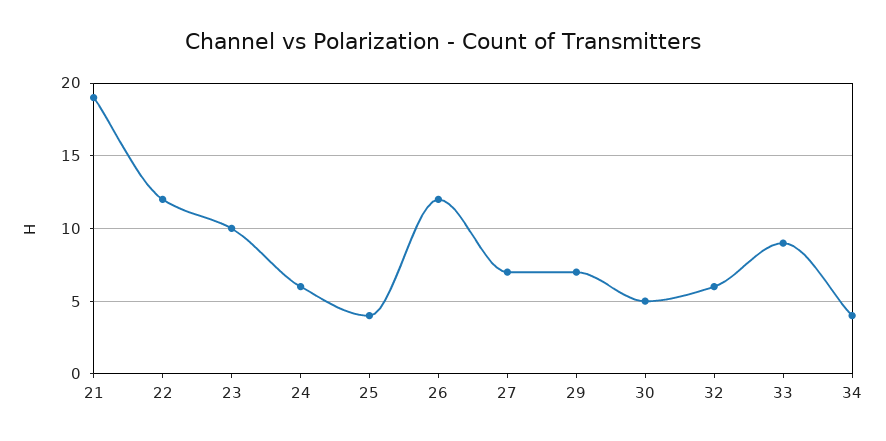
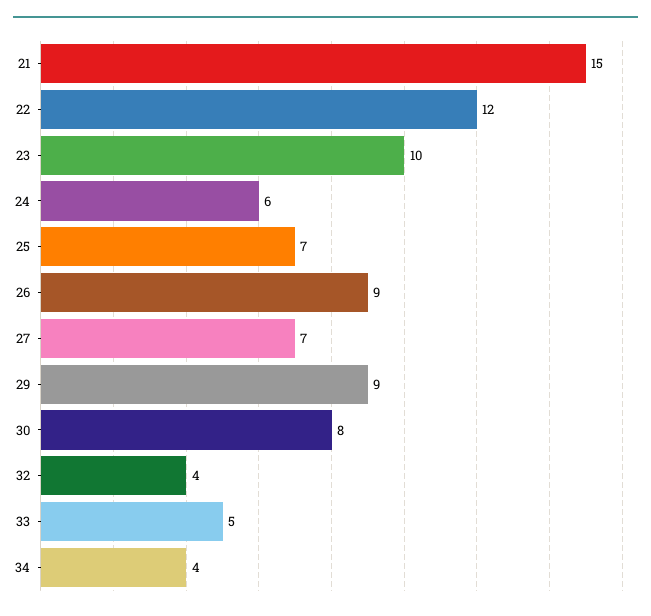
  {
-   "21": 19,
+   "21": 15,
    "22": 12,
    "23": 10,
    "24": 6,
-   "25": 4,
+   "25": 7,
-   "26": 12,
+   "26": 9,
    "27": 7,
-   "29": 7,
+   "29": 9,
-   "30": 5,
+   "30": 8,
-   "32": 6,
+   "32": 4,
-   "33": 9,
+   "33": 5,
    "34": 4
  }

